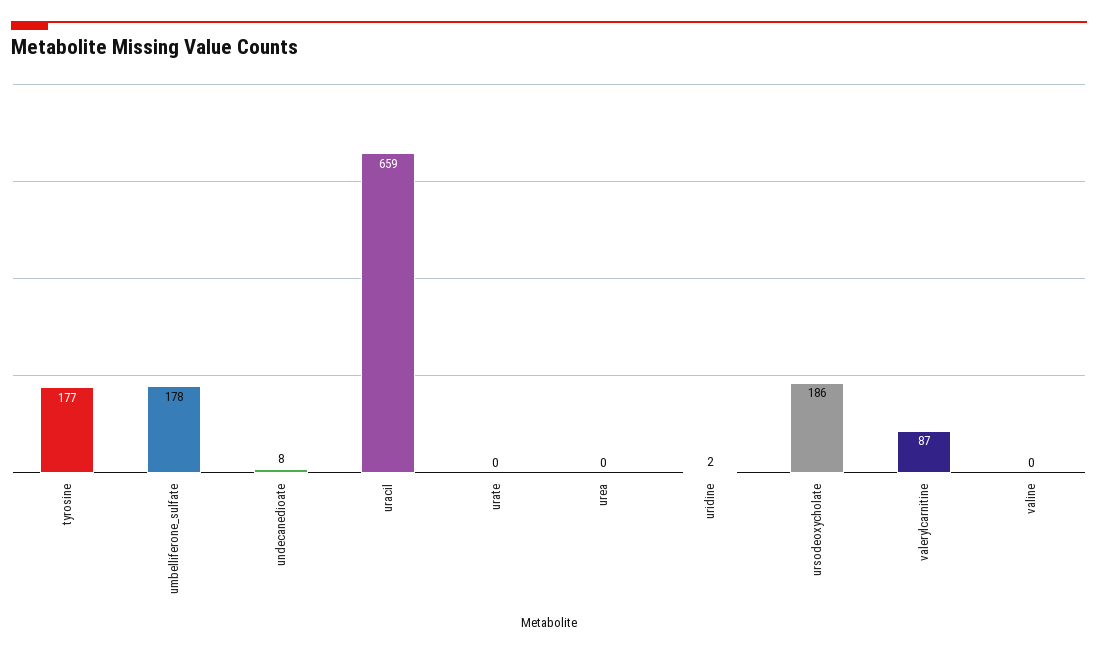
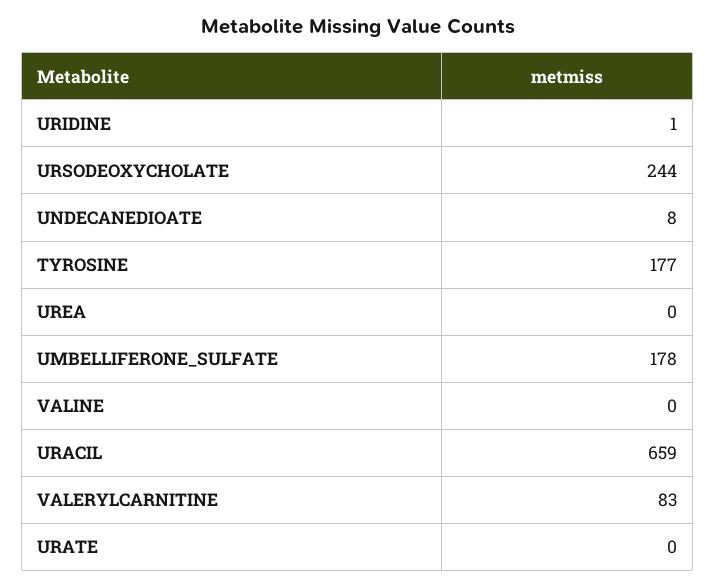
  {
    "tyrosine": 177,
    "umbelliferone_sulfate": 178,
    "undecanedioate": 8,
    "uracil": 659,
    "urate": 0,
    "urea": 0,
-   "uridine": 2,
+   "uridine": 1,
-   "ursodeoxycholate": 186,
+   "ursodeoxycholate": 244,
-   "valerylcarnitine": 87,
+   "valerylcarnitine": 83,
    "valine": 0
  }

